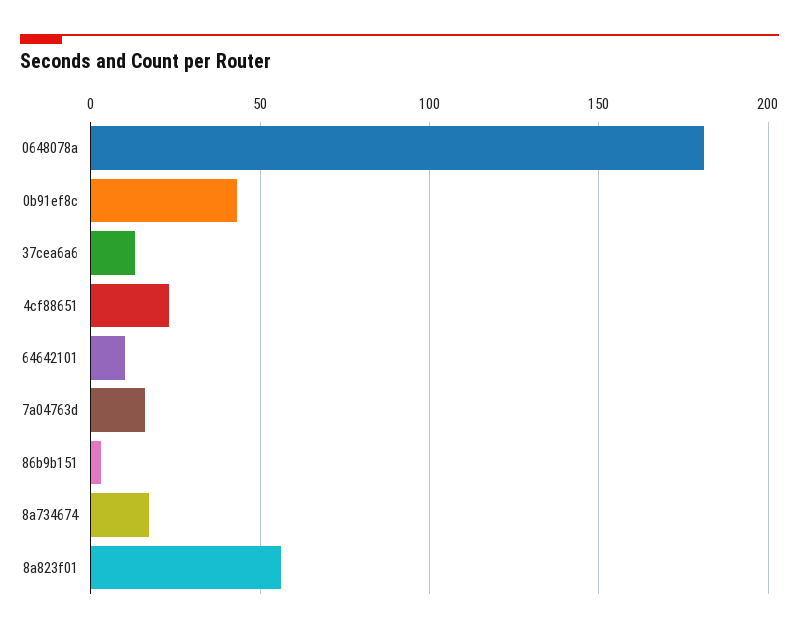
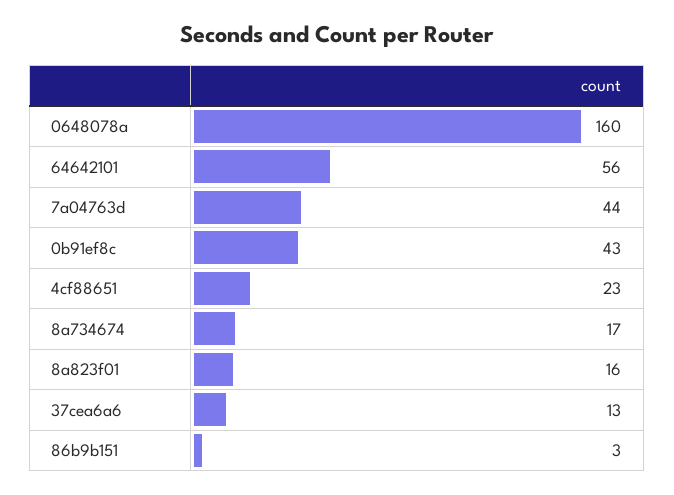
  {
-   "0648078a": 180,
+   "0648078a": 160,
    "0b91ef8c": 43,
    "37cea6a6": 13,
    "4cf88651": 23,
-   "64642101": 10,
+   "64642101": 56,
-   "7a04763d": 15,
+   "7a04763d": 44,
    "86b9b151": 3,
    "8a734674": 17,
-   "8a823f01": 55
+   "8a823f01": 16
  }

